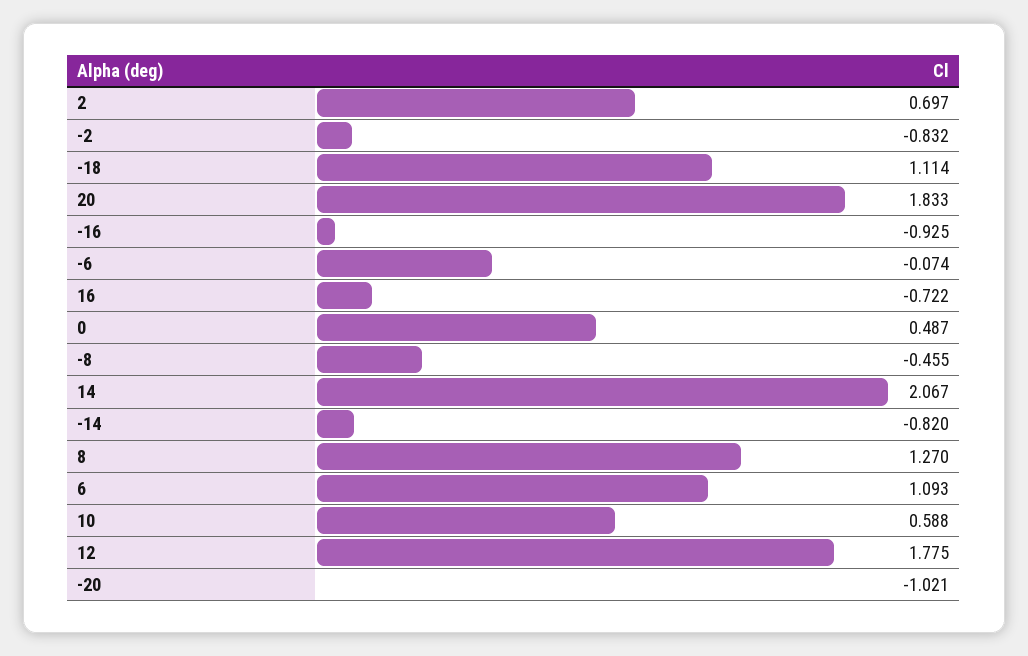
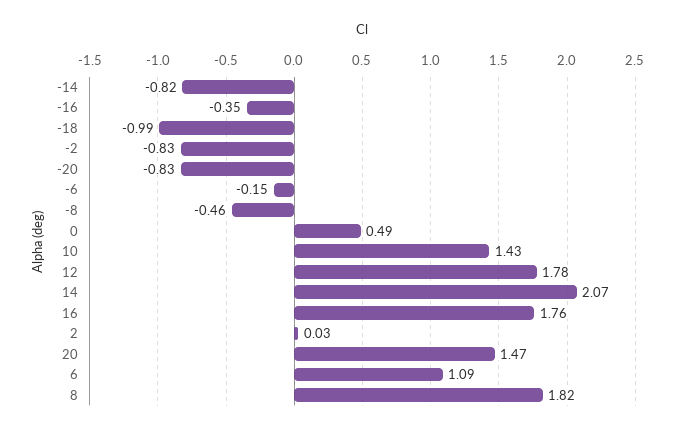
  {
-   "2": 0.697,
+   "2": 0.03,
    "-2": -0.832,
-   "-18": 1.114,
+   "-18": -0.99,
-   "20": 1.833,
+   "20": 1.47,
-   "-16": -0.925,
+   "-16": -0.35,
-   "-6": -0.074,
+   "-6": -0.15,
-   "16": -0.722,
+   "16": 1.76,
    "0": 0.487,
    "-8": -0.455,
    "14": 2.067,
    "-14": -0.82,
-   "8": 1.27,
+   "8": 1.82,
    "6": 1.093,
-   "10": 0.588,
+   "10": 1.43,
    "12": 1.775,
-   "-20": -1.021
+   "-20": -0.83
  }

